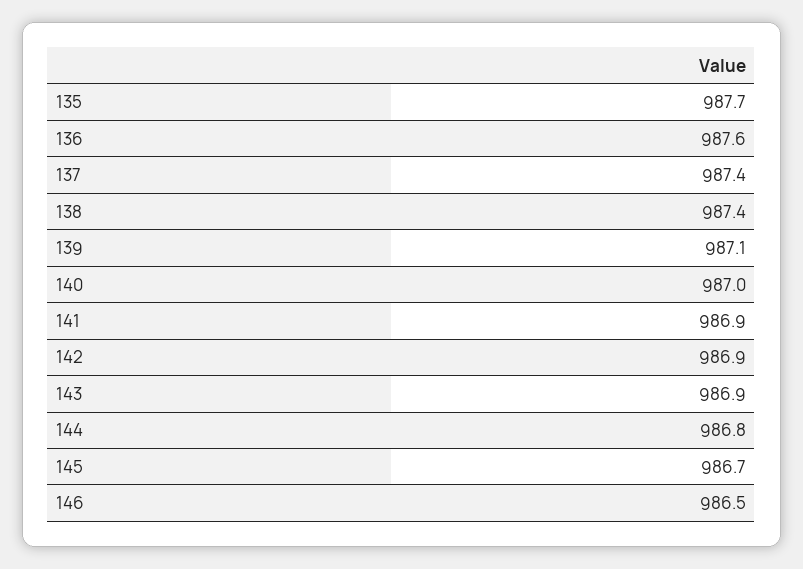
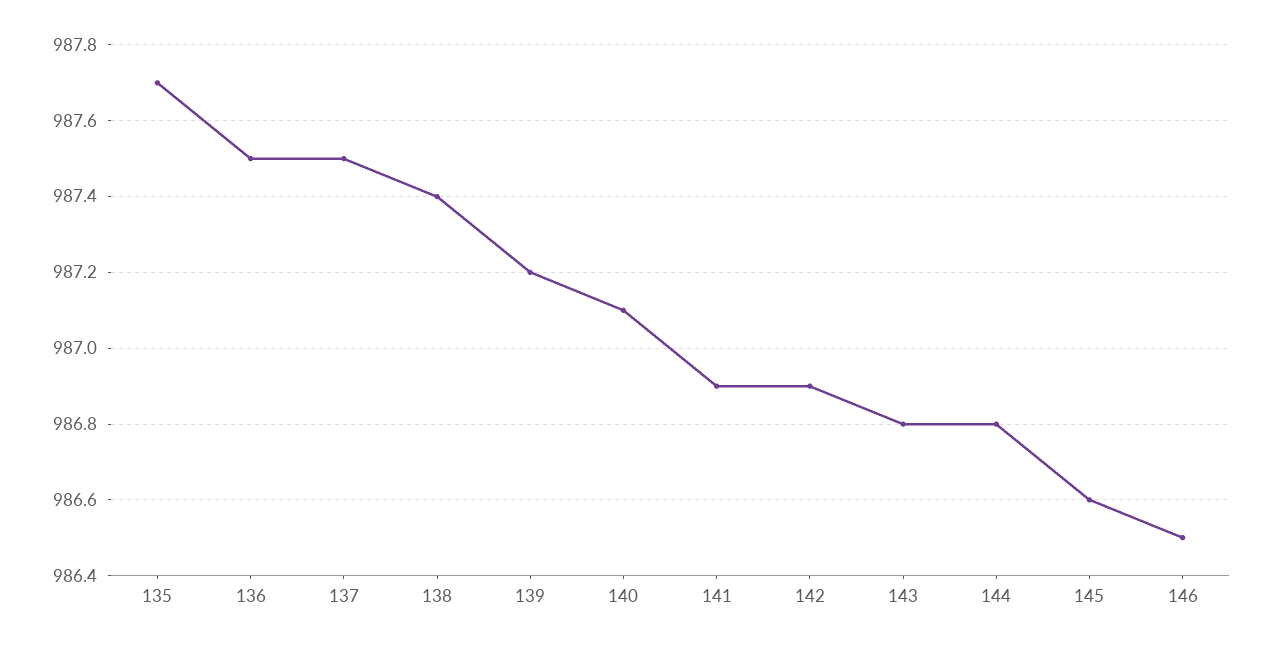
  {
    "135": 987.7,
-   "136": 987.6,
+   "136": 987.5,
-   "137": 987.4,
+   "137": 987.5,
    "138": 987.4,
-   "139": 987.1,
+   "139": 987.2,
-   "140": 987,
+   "140": 987.1,
    "141": 986.9,
    "142": 986.9,
-   "143": 986.9,
+   "143": 986.8,
    "144": 986.8,
-   "145": 986.7,
+   "145": 986.6,
    "146": 986.5
  }

